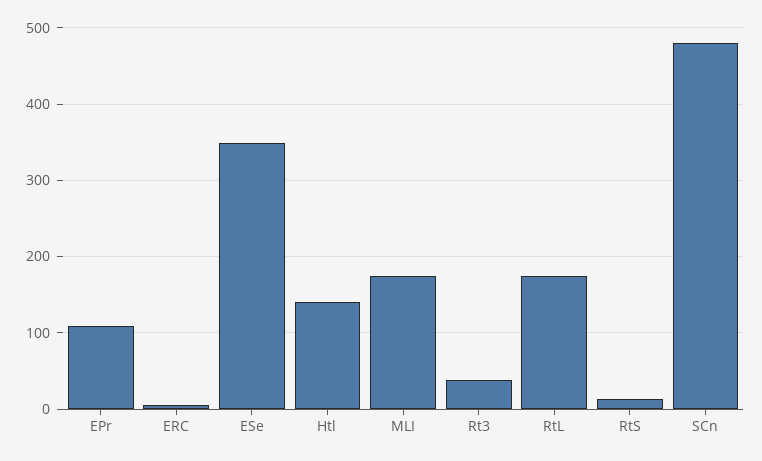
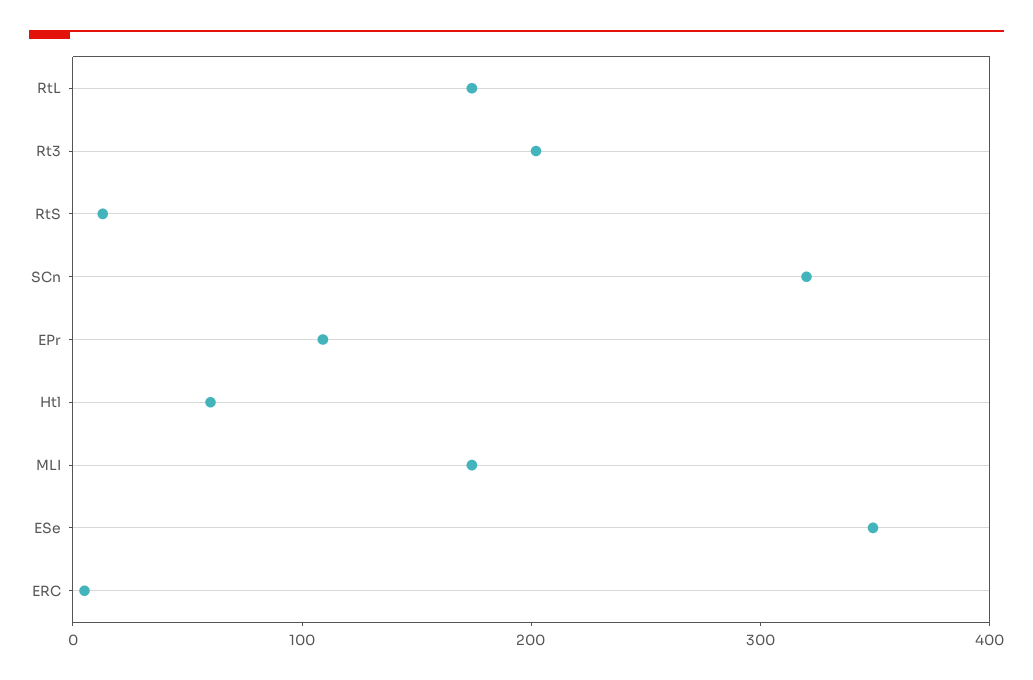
  {
    "EPr": 110,
    "ERC": 10,
    "ESe": 350,
-   "Htl": 140,
+   "Htl": 60,
    "MLI": 170,
-   "Rt3": 40,
+   "Rt3": 200,
    "RtL": 170,
    "RtS": 10,
-   "SCn": 480
+   "SCn": 320
  }

